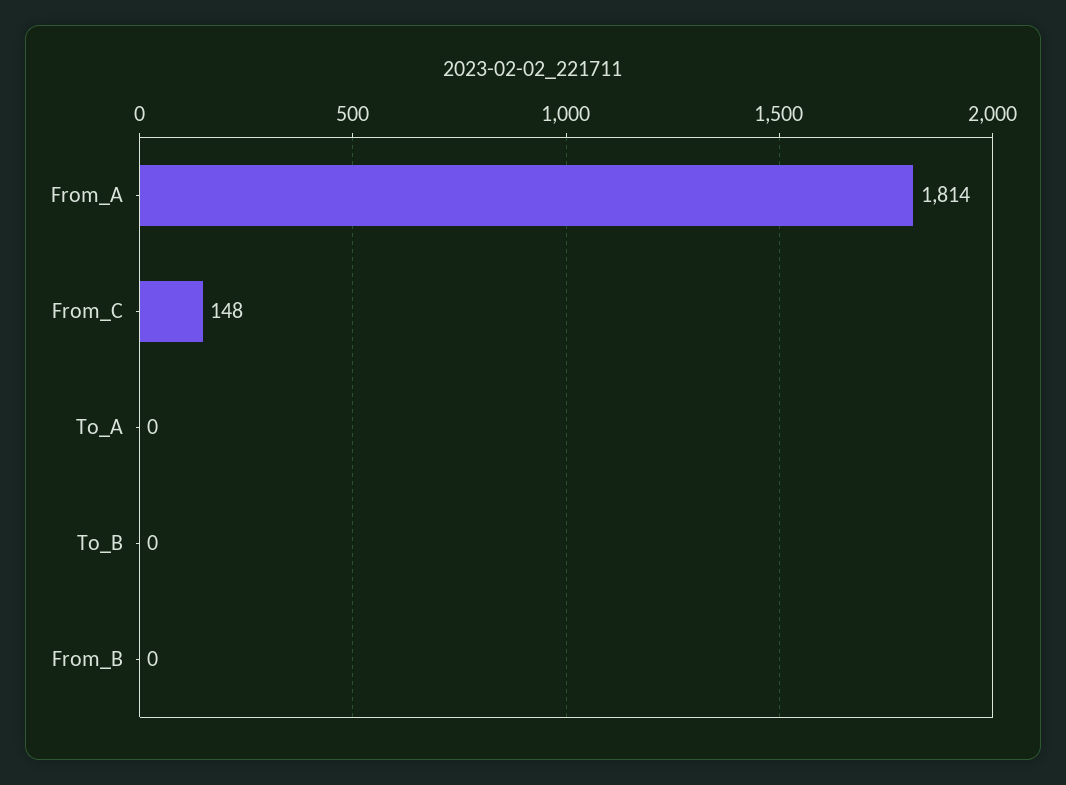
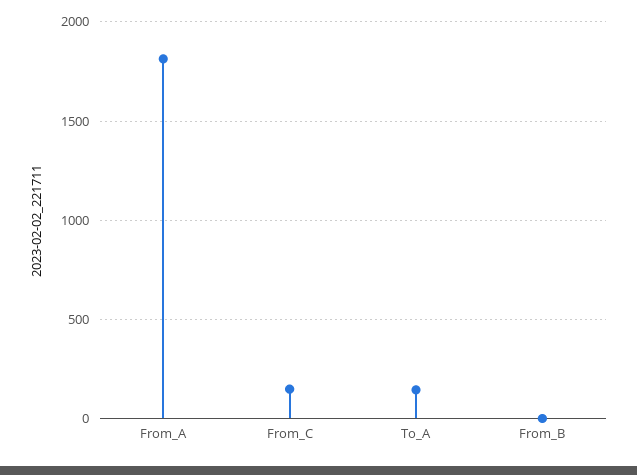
  {
    "From_A": 1814,
    "From_C": 148,
-   "To_A": 0,
+   "To_A": 150,
-   "To_B": 0,
    "From_B": 0
  }

